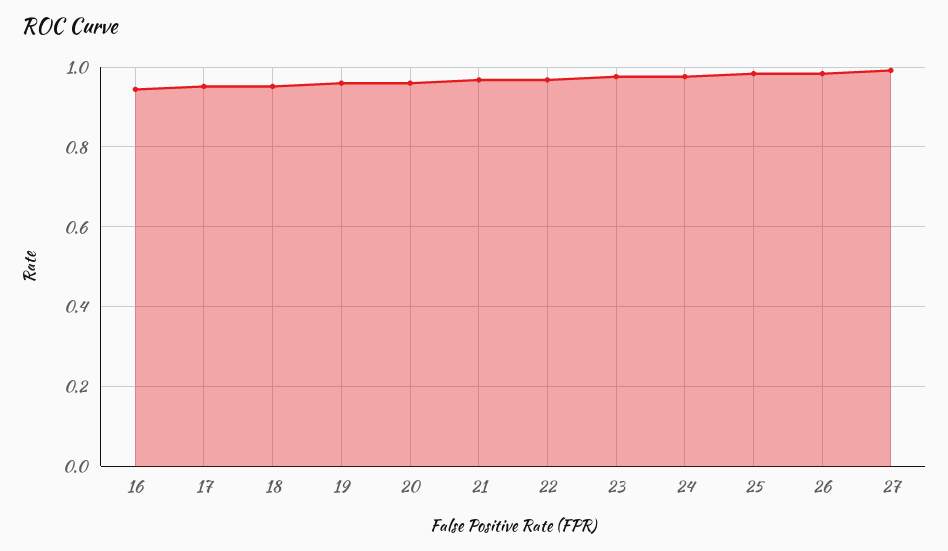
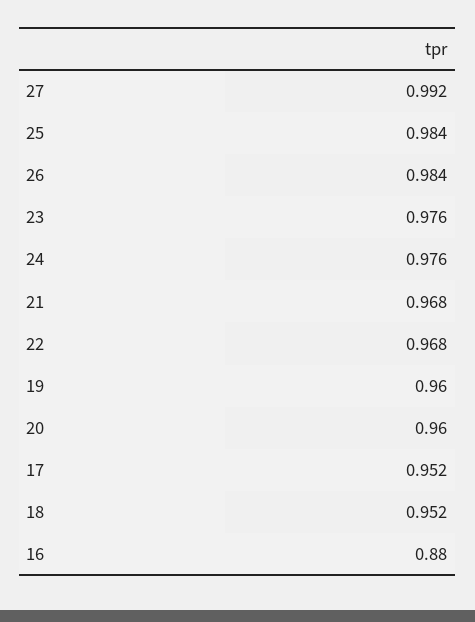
  {
-   "16": 0.94,
+   "16": 0.88,
    "17": 0.952,
    "18": 0.952,
    "19": 0.96,
    "20": 0.96,
    "21": 0.968,
    "22": 0.968,
    "23": 0.976,
    "24": 0.976,
    "25": 0.984,
    "26": 0.984,
    "27": 0.992
  }

